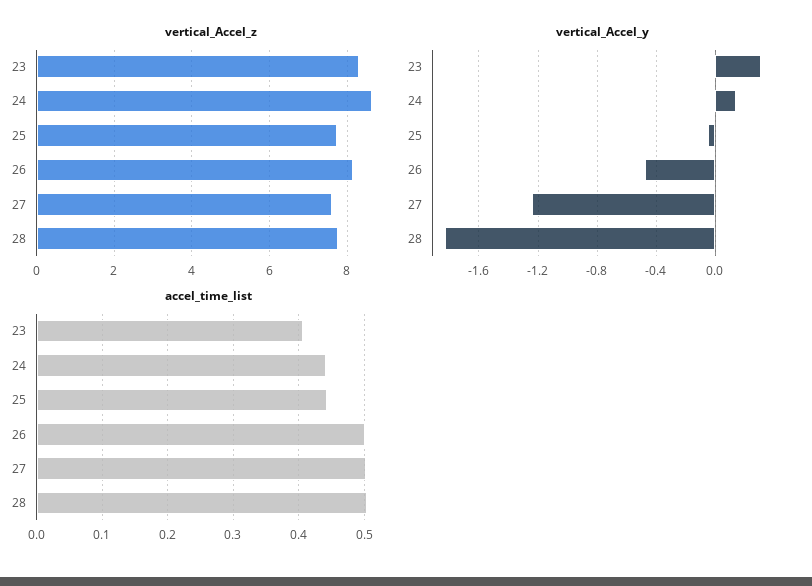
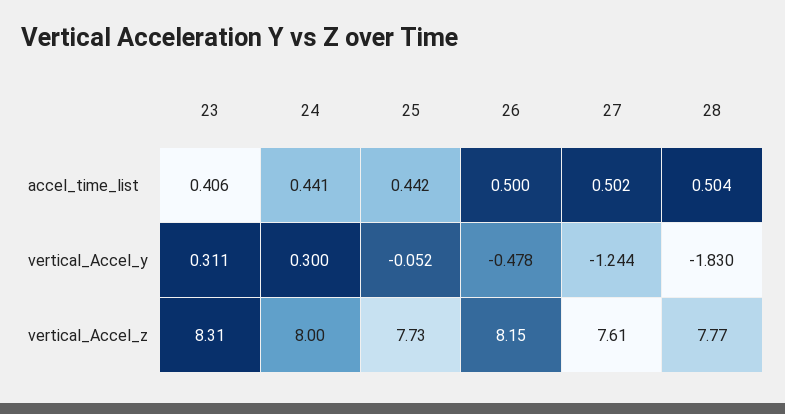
  {
    "vertical_Accel_z": {
      "23": 8.31,
-     "24": 8.6,
+     "24": 8,
      "25": 7.73,
      "26": 8.15,
      "27": 7.61,
      "28": 7.77
    },
    "vertical_Accel_y": {
      "23": 0.311,
-     "24": 0.15,
+     "24": 0.3,
      "25": -0.052,
      "26": -0.478,
      "27": -1.244,
      "28": -1.83
    },
    "accel_time_list": {
      "23": 0.406,
      "24": 0.441,
      "25": 0.442,
      "26": 0.5,
      "27": 0.502,
      "28": 0.504
    }
  }

